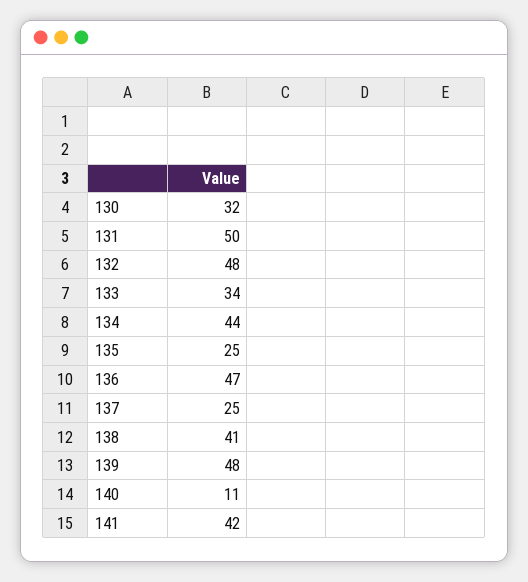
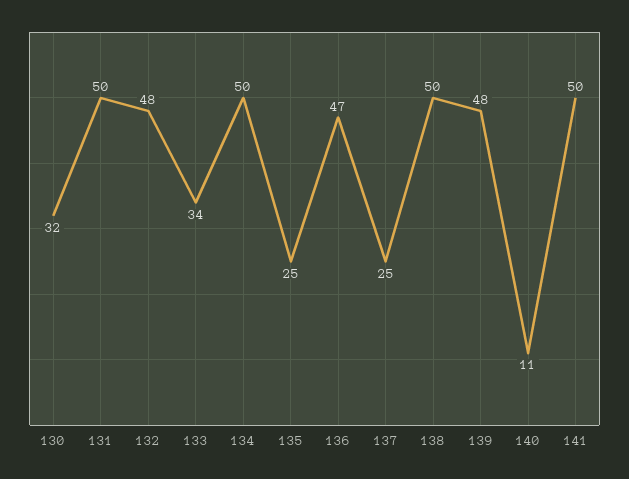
  {
    "130": 32,
    "131": 50,
    "132": 48,
    "133": 34,
-   "134": 44,
+   "134": 50,
    "135": 25,
    "136": 47,
    "137": 25,
-   "138": 41,
+   "138": 50,
    "139": 48,
    "140": 11,
-   "141": 42
+   "141": 50
  }

